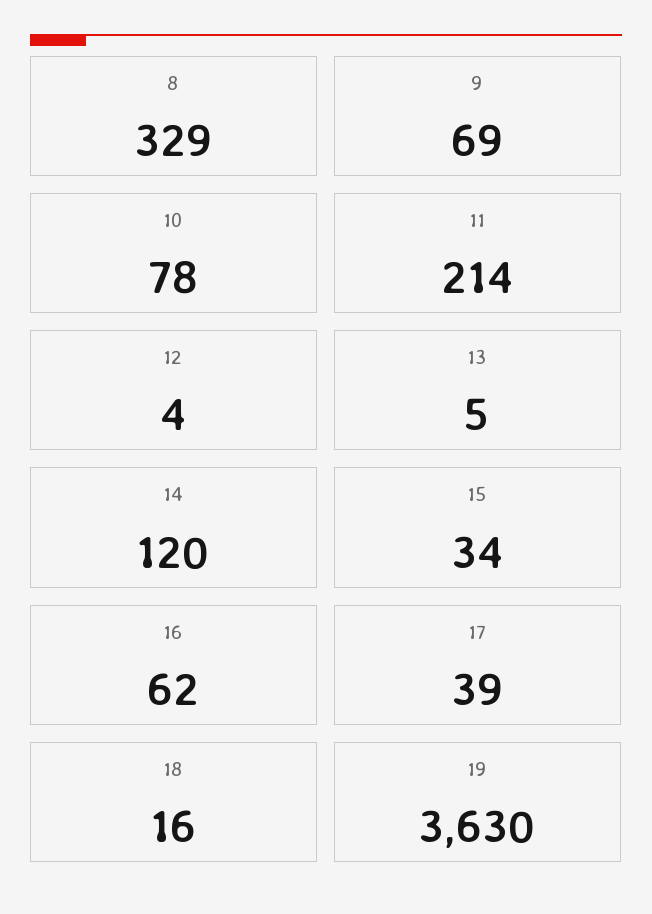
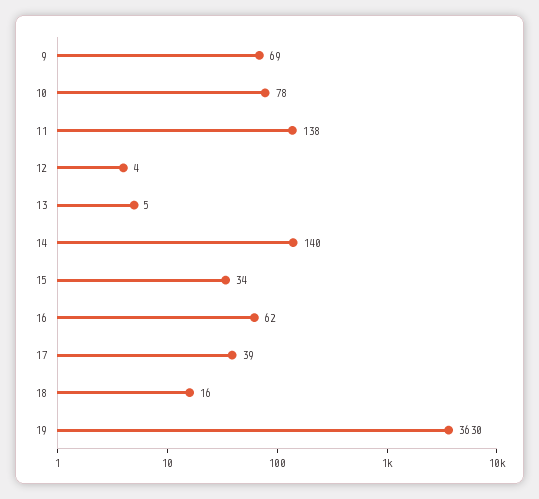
  {
-   "8": 329,
    "9": 69,
    "10": 78,
-   "11": 214,
+   "11": 138,
    "12": 4,
    "13": 5,
-   "14": 120,
+   "14": 140,
    "15": 34,
    "16": 62,
    "17": 39,
    "18": 16,
    "19": 3630
  }

